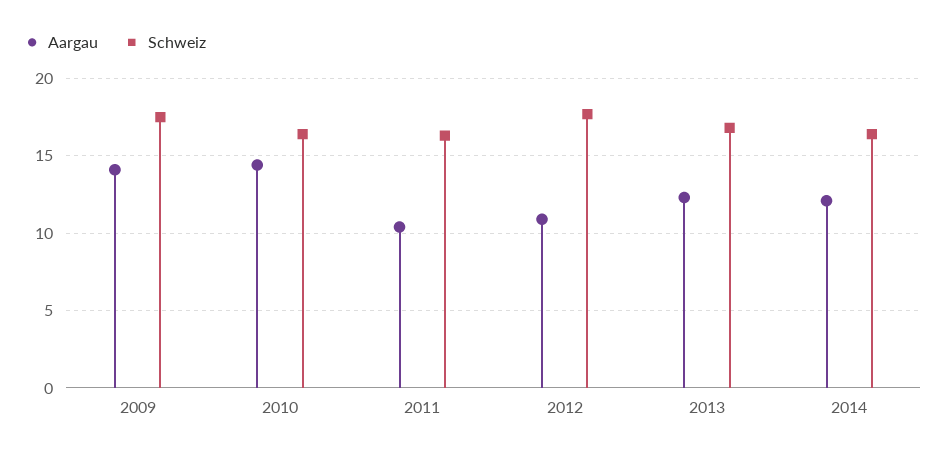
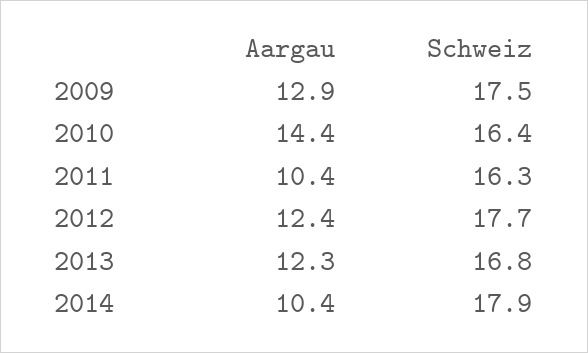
  {
    "Aargau": {
-     "2009": 14,
+     "2009": 12.9,
      "2010": 14.4,
      "2011": 10.4,
-     "2012": 11,
+     "2012": 12.4,
      "2013": 12.3,
-     "2014": 12
+     "2014": 10.4
    },
    "Schweiz": {
      "2009": 17.5,
      "2010": 16.4,
      "2011": 16.3,
      "2012": 17.7,
      "2013": 16.8,
-     "2014": 16.5
+     "2014": 17.9
    }
  }

